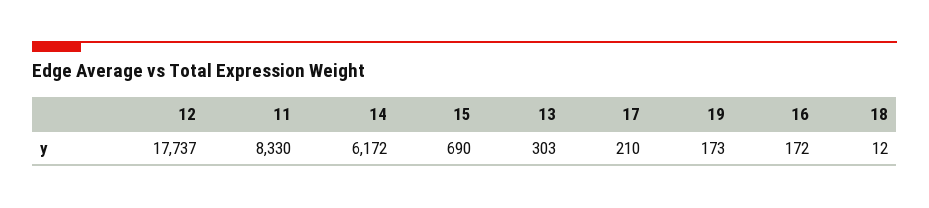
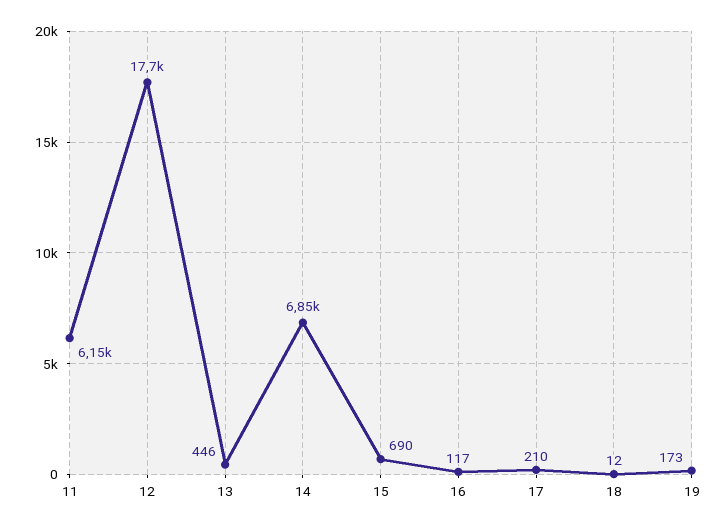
  {
    "12": 17737,
-   "11": 8330,
+   "11": 6150,
-   "14": 6172,
+   "14": 6850,
    "15": 690,
-   "13": 303,
+   "13": 446,
    "17": 210,
    "19": 173,
-   "16": 172,
+   "16": 117,
    "18": 12
  }

